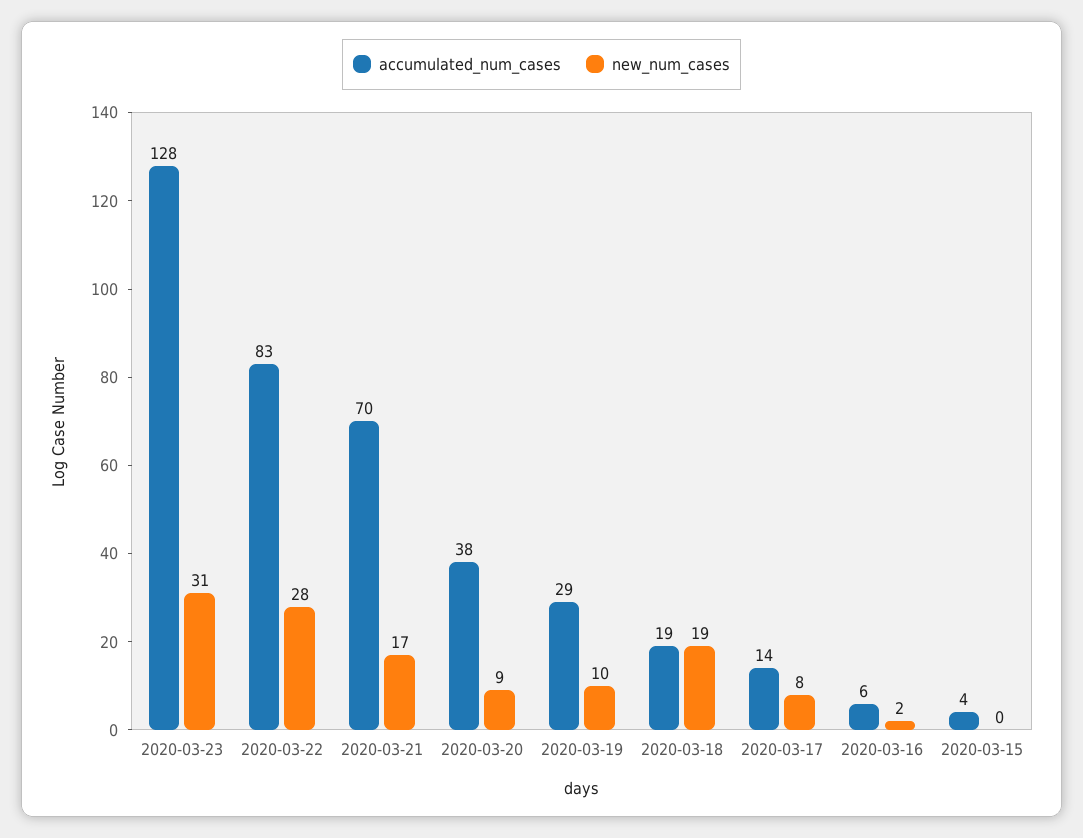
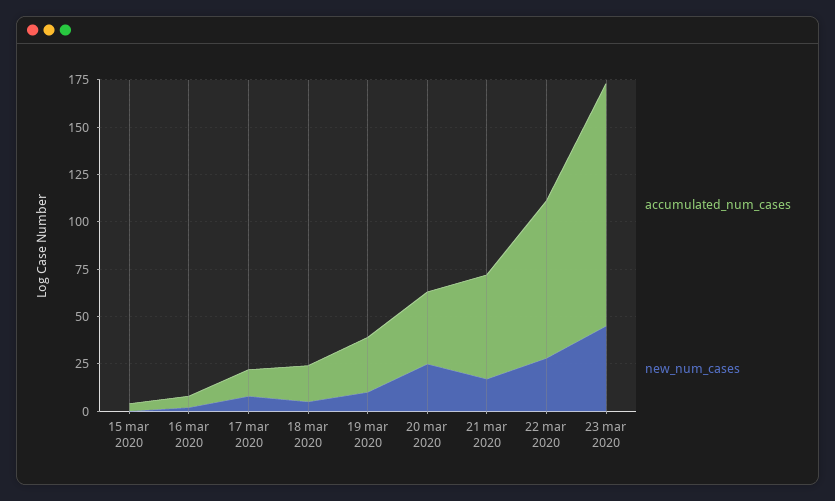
  {
    "accumulated_num_cases": {
      "2020-03-23": 128,
      "2020-03-22": 83,
-     "2020-03-21": 70,
+     "2020-03-21": 55,
      "2020-03-20": 38,
      "2020-03-19": 29,
      "2020-03-18": 19,
      "2020-03-17": 14,
      "2020-03-16": 6,
      "2020-03-15": 4
    },
    "new_num_cases": {
-     "2020-03-23": 31,
+     "2020-03-23": 45,
      "2020-03-22": 28,
      "2020-03-21": 17,
-     "2020-03-20": 9,
+     "2020-03-20": 25,
      "2020-03-19": 10,
-     "2020-03-18": 19,
+     "2020-03-18": 5,
      "2020-03-17": 8,
      "2020-03-16": 2,
      "2020-03-15": 0
    }
  }

